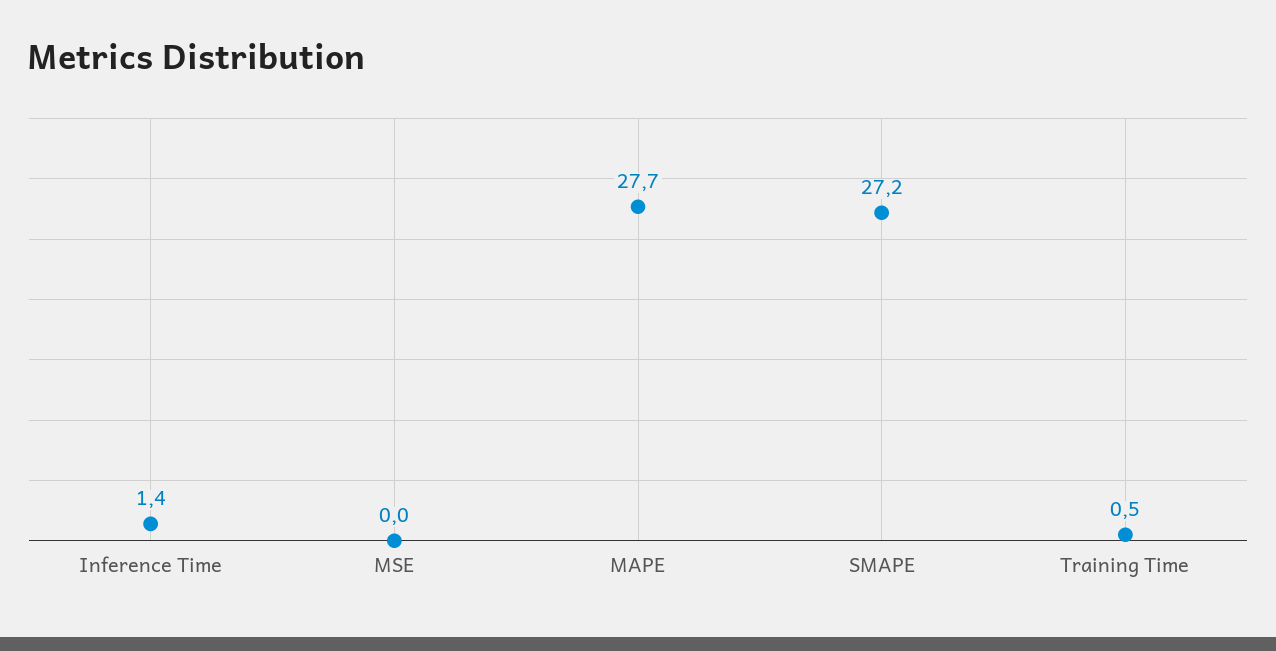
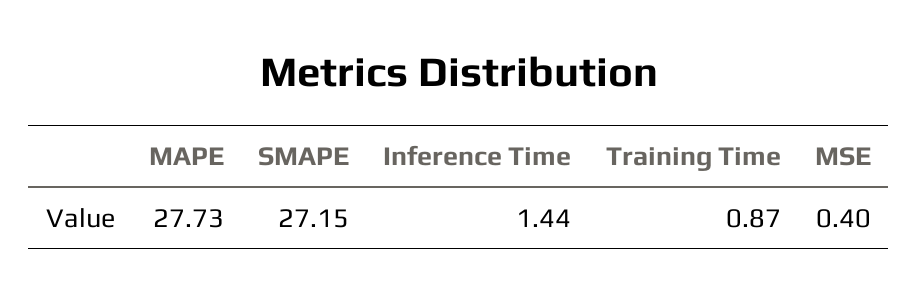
  {
    "Inference Time": 1.44,
-   "MSE": 0,
+   "MSE": 0.4,
    "MAPE": 27.73,
    "SMAPE": 27.15,
-   "Training Time": 0.5
+   "Training Time": 0.87
  }

